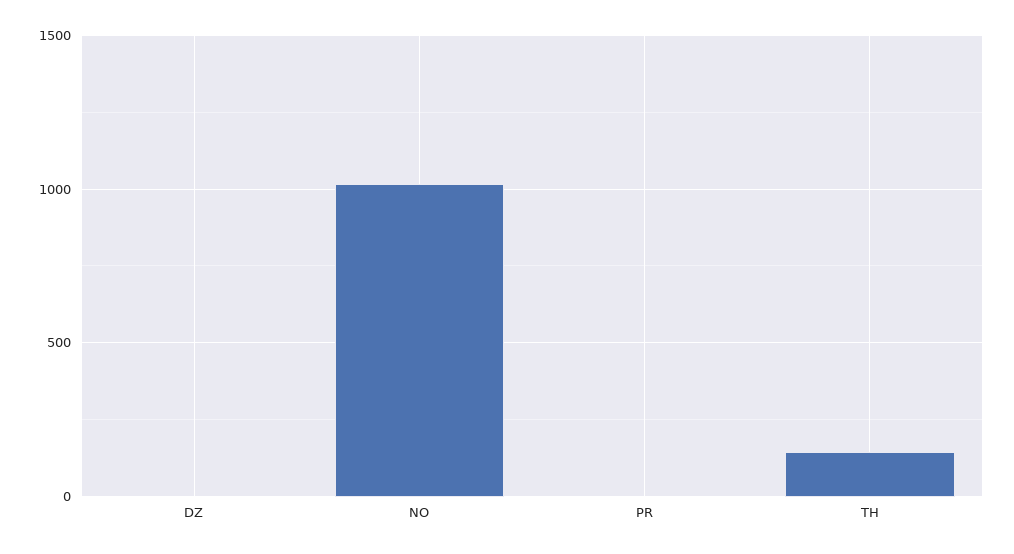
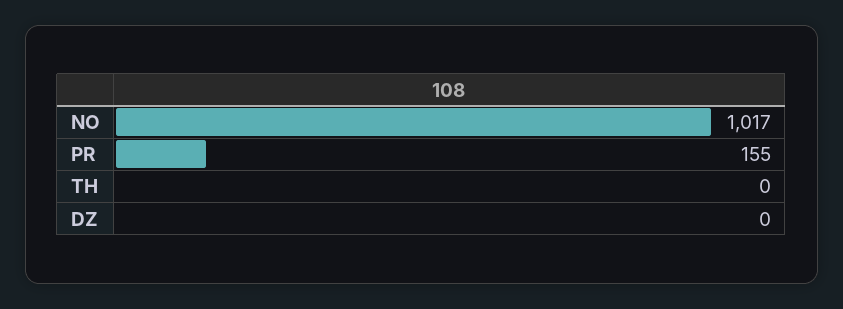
  {
    "DZ": 0,
    "NO": 1017,
-   "PR": 0,
+   "PR": 155,
-   "TH": 150
+   "TH": 0
  }

